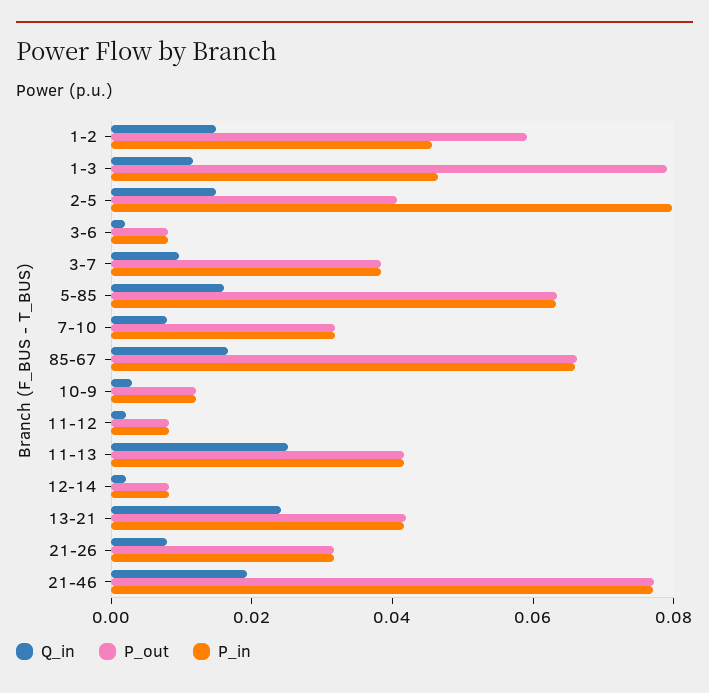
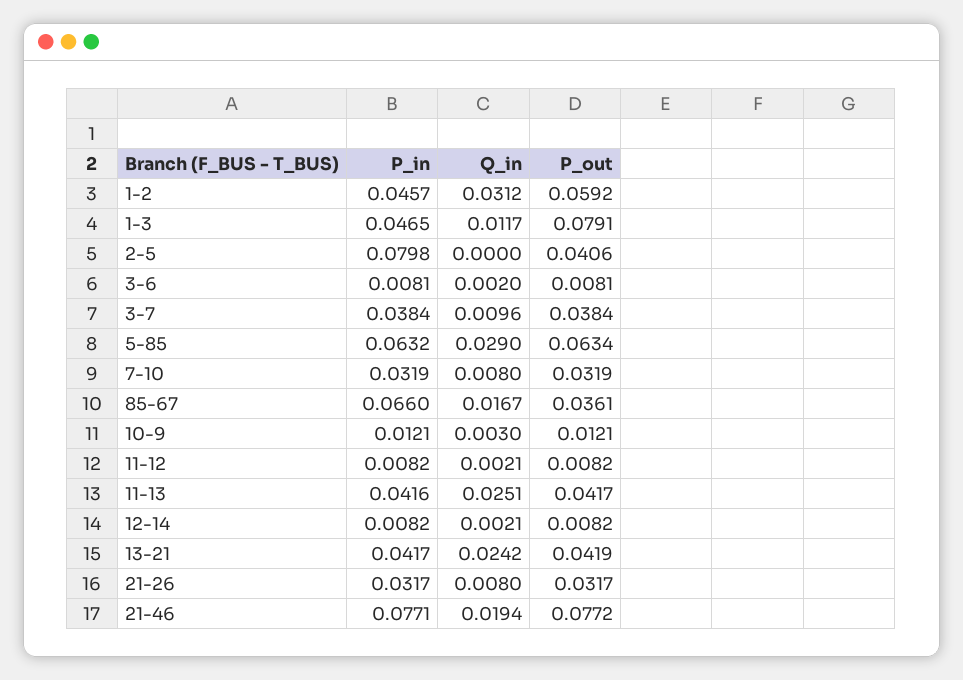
  {
    "Q_in": {
-     "1-2": 0.015,
+     "1-2": 0.0312,
      "1-3": 0.0117,
-     "2-5": 0.015,
+     "2-5": 0,
      "3-6": 0.002,
      "3-7": 0.0096,
-     "5-85": 0.015,
+     "5-85": 0.029,
      "7-10": 0.008,
      "85-67": 0.0167,
      "10-9": 0.003,
      "11-12": 0.0021,
      "11-13": 0.0251,
      "12-14": 0.0021,
      "13-21": 0.0242,
      "21-26": 0.008,
      "21-46": 0.0194
    },
    "P_out": {
      "1-2": 0.0592,
      "1-3": 0.0791,
      "2-5": 0.0406,
      "3-6": 0.0081,
      "3-7": 0.0384,
      "5-85": 0.0634,
      "7-10": 0.0319,
-     "85-67": 0.065,
+     "85-67": 0.0361,
      "10-9": 0.0121,
      "11-12": 0.0082,
      "11-13": 0.0417,
      "12-14": 0.0082,
      "13-21": 0.0419,
      "21-26": 0.0317,
      "21-46": 0.0772
    },
    "P_in": {
      "1-2": 0.0457,
      "1-3": 0.0465,
      "2-5": 0.0798,
      "3-6": 0.0081,
      "3-7": 0.0384,
      "5-85": 0.0632,
      "7-10": 0.0319,
      "85-67": 0.066,
      "10-9": 0.0121,
      "11-12": 0.0082,
      "11-13": 0.0416,
      "12-14": 0.0082,
      "13-21": 0.0417,
      "21-26": 0.0317,
      "21-46": 0.0771
    }
  }

